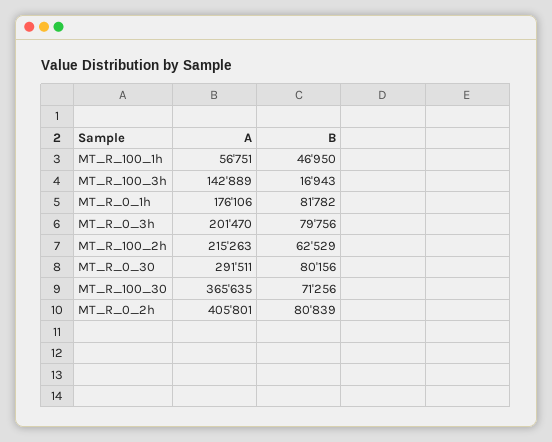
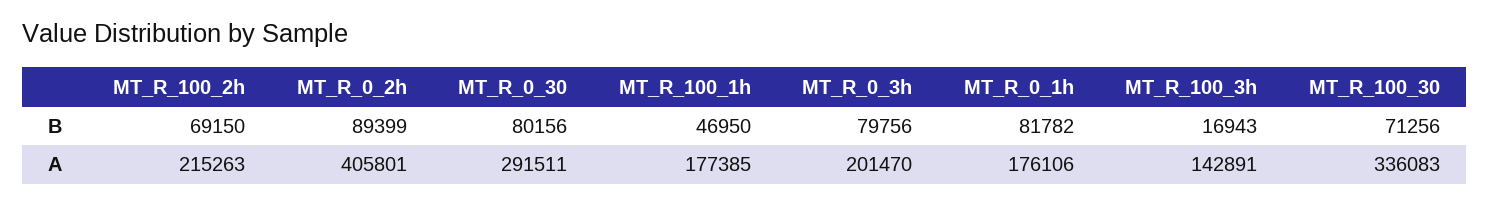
  {
    "A": {
-     "MT_R_100_1h": 56751,
+     "MT_R_100_1h": 177385,
-     "MT_R_100_3h": 142889,
+     "MT_R_100_3h": 142891,
      "MT_R_0_1h": 176106,
      "MT_R_0_3h": 201470,
      "MT_R_100_2h": 215263,
      "MT_R_0_30": 291511,
-     "MT_R_100_30": 365635,
+     "MT_R_100_30": 336083,
      "MT_R_0_2h": 405801
    },
    "B": {
      "MT_R_100_1h": 46950,
      "MT_R_100_3h": 16943,
      "MT_R_0_1h": 81782,
      "MT_R_0_3h": 79756,
-     "MT_R_100_2h": 62529,
+     "MT_R_100_2h": 69150,
      "MT_R_0_30": 80156,
      "MT_R_100_30": 71256,
-     "MT_R_0_2h": 80839
+     "MT_R_0_2h": 89399
    }
  }

